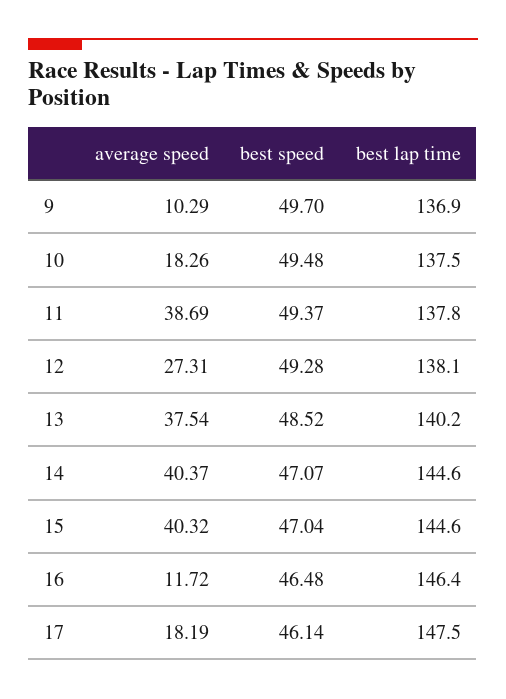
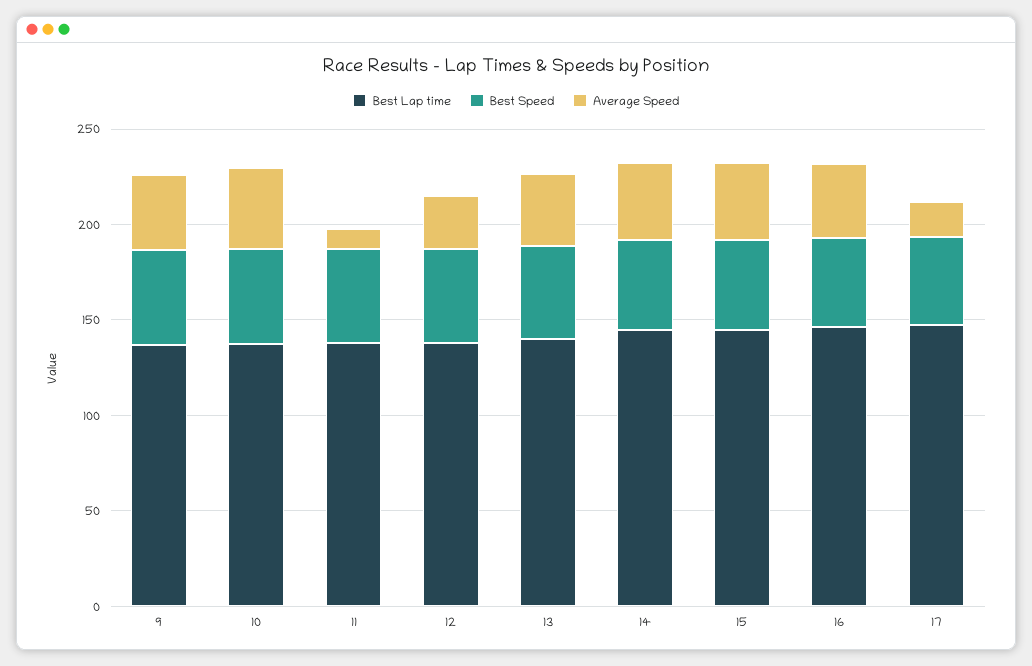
  {
    "average speed": {
-     "9": 10.29,
+     "9": 40,
-     "10": 18.26,
+     "10": 40,
-     "11": 38.69,
+     "11": 10,
      "12": 27.31,
      "13": 37.54,
      "14": 40.37,
      "15": 40.32,
-     "16": 11.72,
+     "16": 40,
      "17": 18.19
    },
    "best speed": {
      "9": 49.7,
      "10": 49.48,
      "11": 49.37,
      "12": 49.28,
      "13": 48.52,
      "14": 47.07,
      "15": 47.04,
      "16": 46.48,
      "17": 46.14
    },
    "best lap time": {
      "9": 136.9,
      "10": 137.5,
      "11": 137.8,
      "12": 138.1,
      "13": 140.2,
      "14": 144.6,
      "15": 144.6,
      "16": 146.4,
      "17": 147.5
    }
  }

